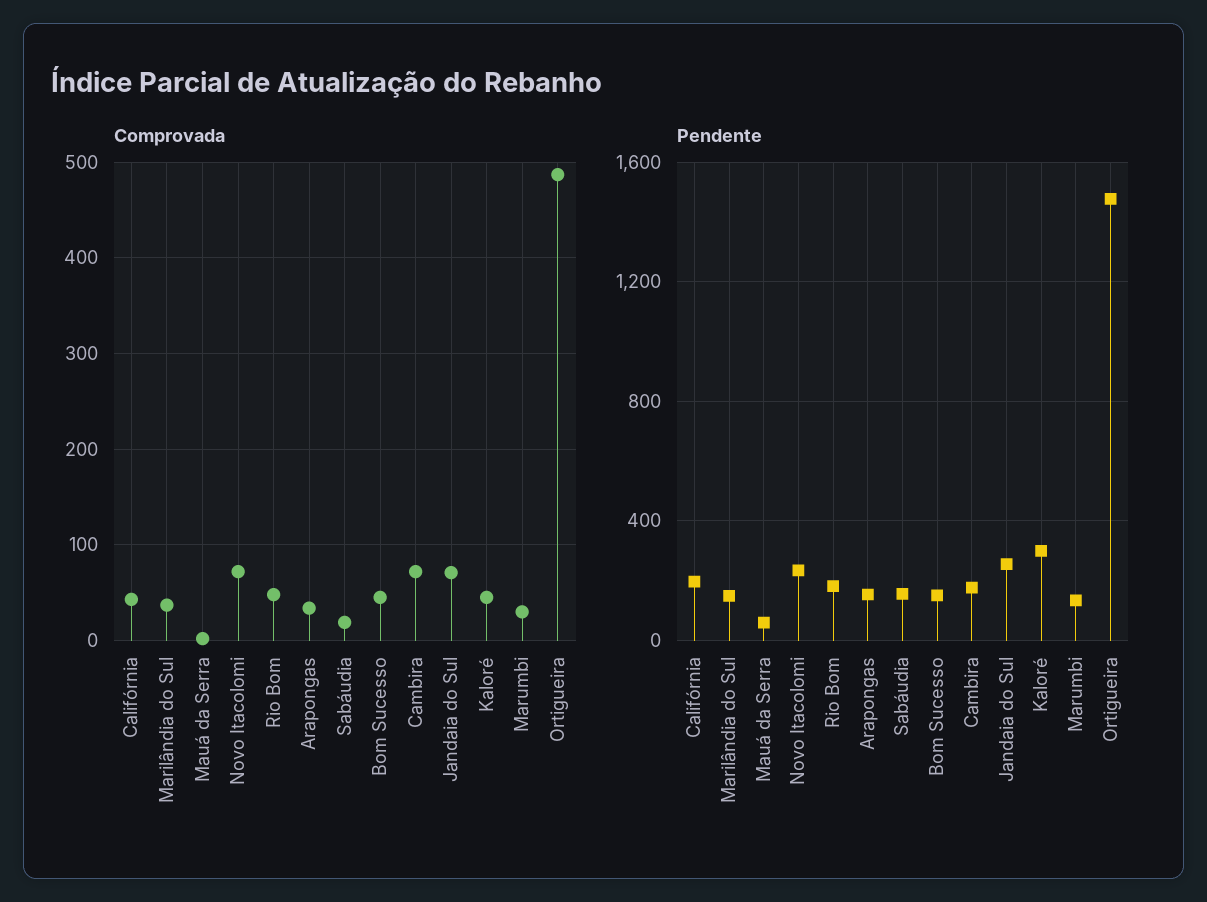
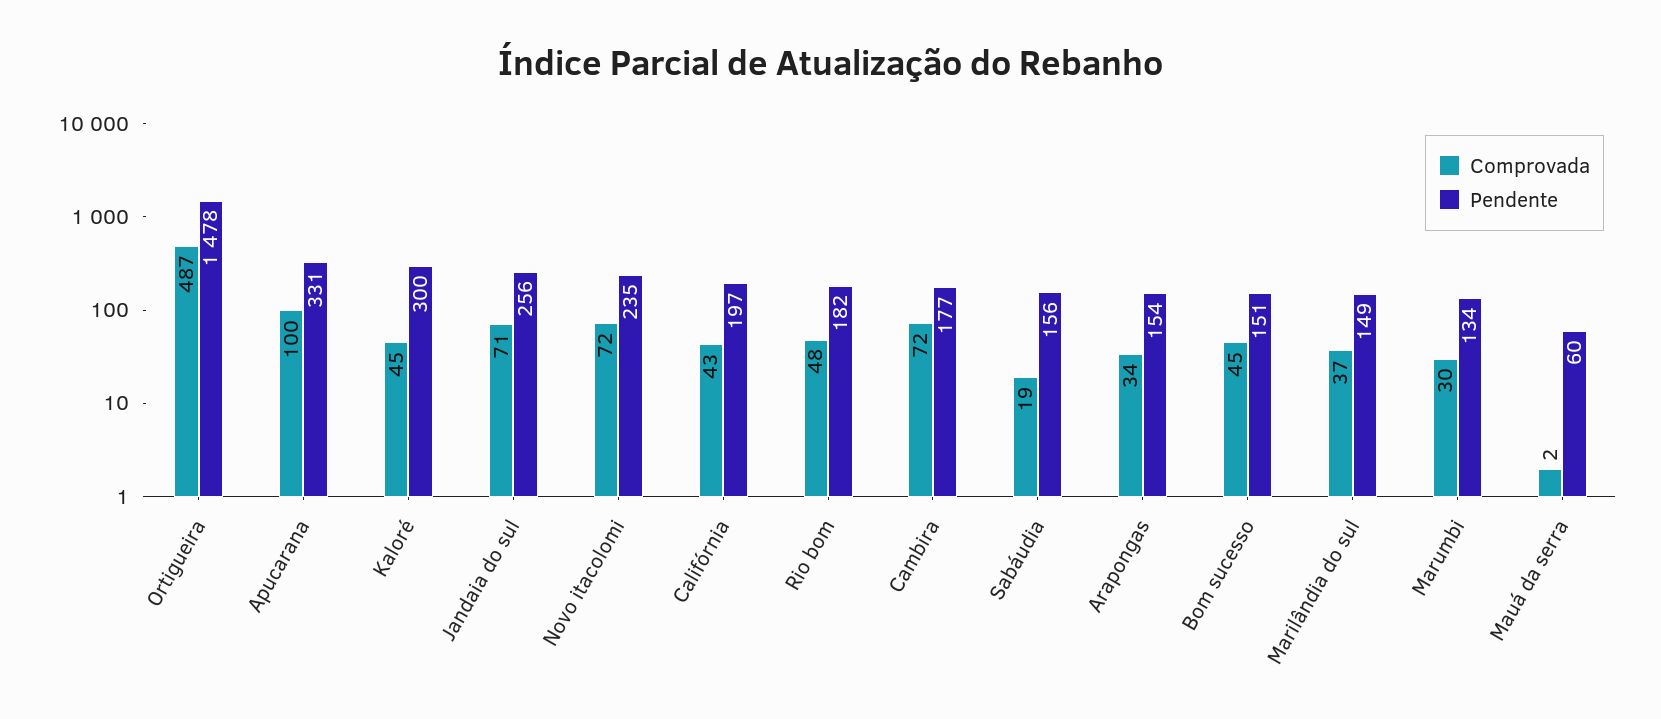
  {
    "Comprovada": {
      "Califórnia": 43,
      "Marilândia do Sul": 37,
      "Mauá da Serra": 2,
      "Novo Itacolomi": 72,
      "Rio Bom": 48,
      "Arapongas": 34,
      "Sabáudia": 19,
      "Bom Sucesso": 45,
      "Cambira": 72,
      "Jandaia do Sul": 71,
      "Kaloré": 45,
      "Marumbi": 30,
-     "Ortigueira": 487
+     "Ortigueira": 487,
+     "Apucarana": 100
    },
    "Pendente": {
      "Califórnia": 197,
      "Marilândia do Sul": 149,
      "Mauá da Serra": 60,
      "Novo Itacolomi": 235,
      "Rio Bom": 182,
      "Arapongas": 154,
      "Sabáudia": 156,
      "Bom Sucesso": 151,
      "Cambira": 177,
      "Jandaia do Sul": 256,
      "Kaloré": 300,
      "Marumbi": 134,
-     "Ortigueira": 1478
+     "Ortigueira": 1478,
+     "Apucarana": 331
    }
  }

